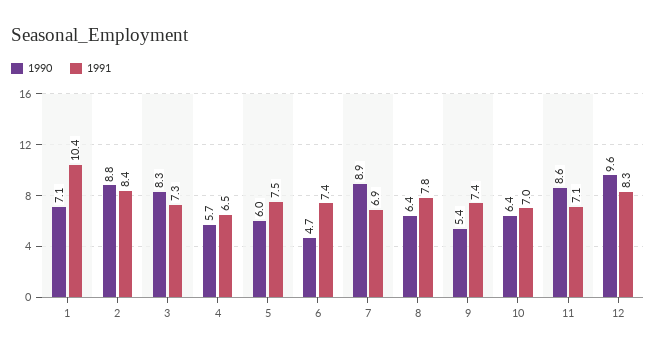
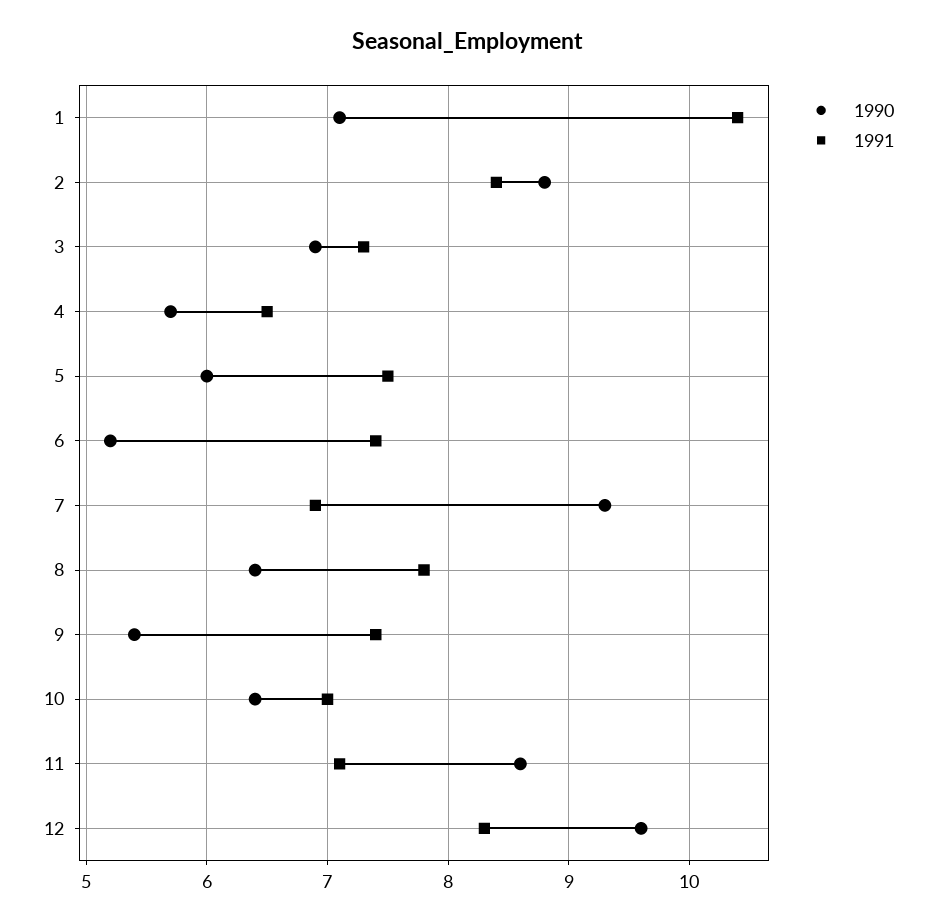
  {
    "1990": {
      "1": 7.1,
      "2": 8.8,
-     "3": 8.3,
+     "3": 6.9,
      "4": 5.7,
      "5": 6,
-     "6": 4.7,
+     "6": 5.2,
-     "7": 8.9,
+     "7": 9.3,
      "8": 6.4,
      "9": 5.4,
      "10": 6.4,
      "11": 8.6,
      "12": 9.6
    },
    "1991": {
      "1": 10.4,
      "2": 8.4,
      "3": 7.3,
      "4": 6.5,
      "5": 7.5,
      "6": 7.4,
      "7": 6.9,
      "8": 7.8,
      "9": 7.4,
      "10": 7,
      "11": 7.1,
      "12": 8.3
    }
  }

